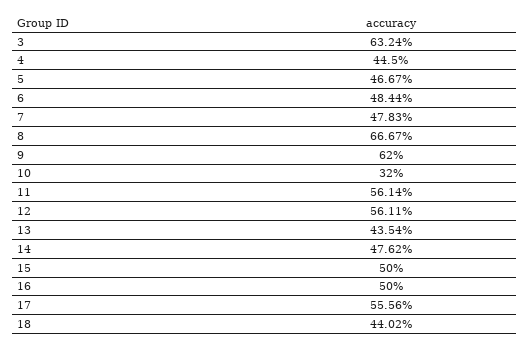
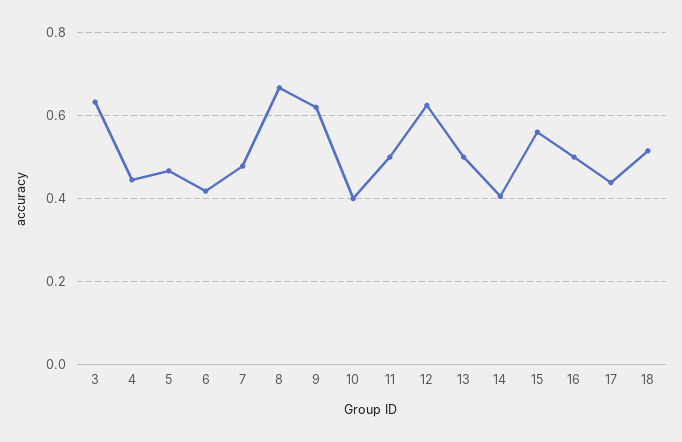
  {
    "3": 0.6324,
    "4": 0.445,
    "5": 0.4667,
-   "6": 0.4844,
+   "6": 0.42,
    "7": 0.4783,
    "8": 0.6667,
    "9": 0.62,
-   "10": 0.32,
+   "10": 0.4,
-   "11": 0.5614,
+   "11": 0.5,
-   "12": 0.5611,
+   "12": 0.62,
-   "13": 0.4354,
+   "13": 0.5,
-   "14": 0.4762,
+   "14": 0.4,
-   "15": 0.5,
+   "15": 0.56,
    "16": 0.5,
-   "17": 0.5556,
+   "17": 0.44,
-   "18": 0.4402
+   "18": 0.52
  }

